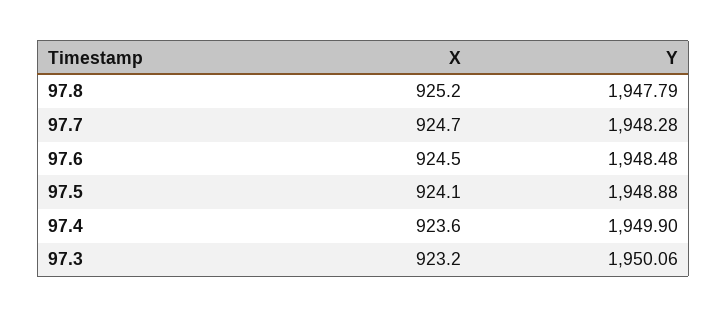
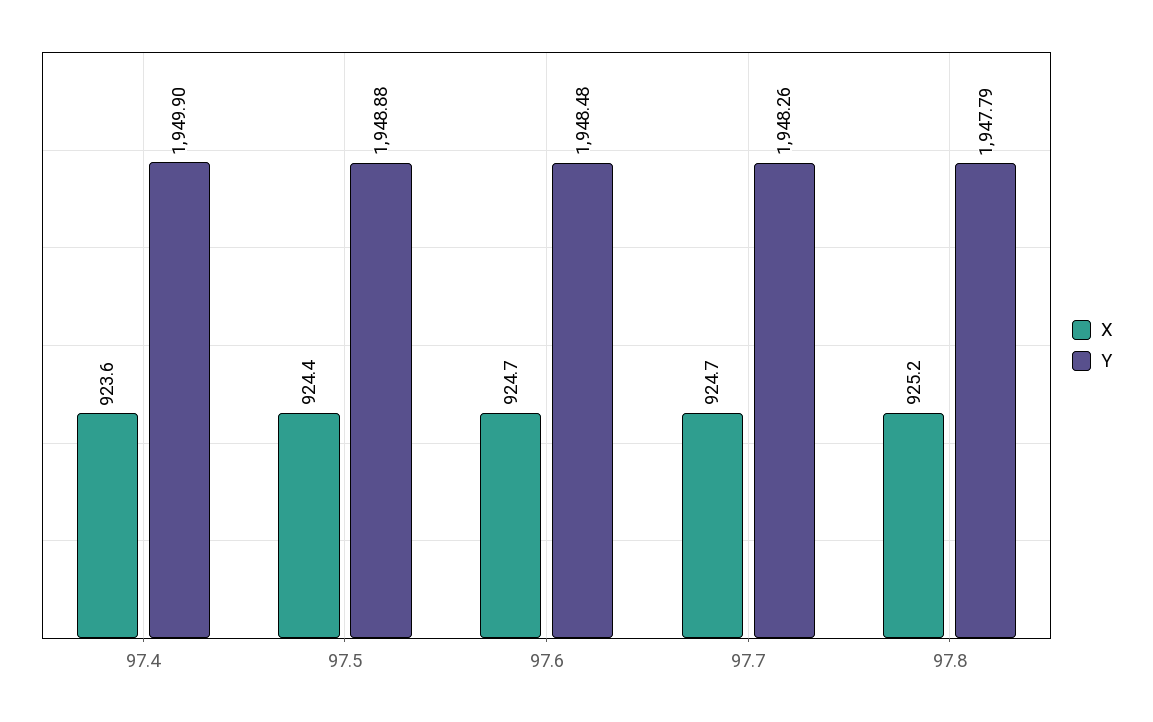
  {
    "X": {
      "97.8": 925.2,
      "97.7": 924.7,
-     "97.6": 924.5,
+     "97.6": 924.7,
-     "97.5": 924.1,
+     "97.5": 924.4,
-     "97.4": 923.6,
+     "97.4": 923.6
-     "97.3": 923.2
    },
    "Y": {
      "97.8": 1947.79,
-     "97.7": 1948.28,
+     "97.7": 1948.26,
      "97.6": 1948.48,
      "97.5": 1948.88,
-     "97.4": 1949.9,
+     "97.4": 1949.9
-     "97.3": 1950.06
    }
  }

